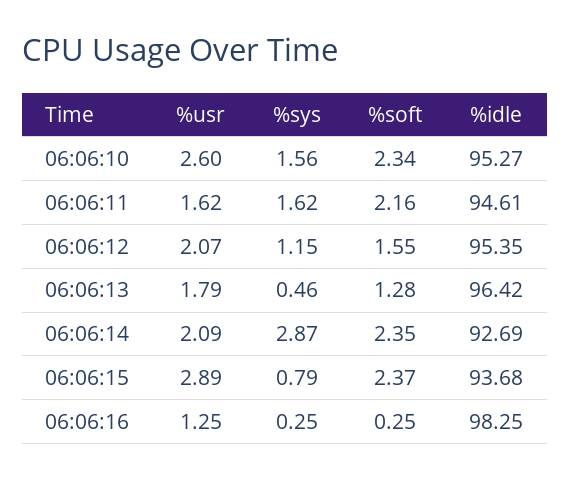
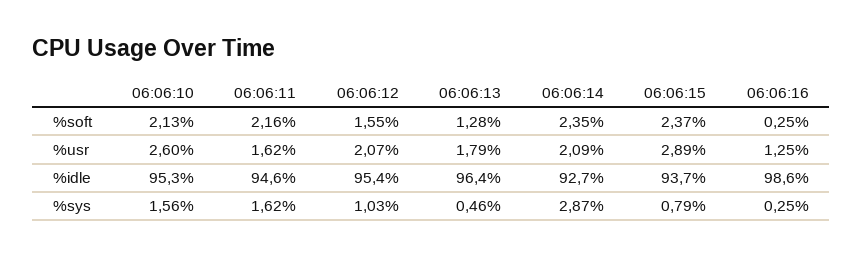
  {
    "%usr": {
      "06:06:10": 2.6,
      "06:06:11": 1.62,
      "06:06:12": 2.07,
      "06:06:13": 1.79,
      "06:06:14": 2.09,
      "06:06:15": 2.89,
      "06:06:16": 1.25
    },
    "%sys": {
      "06:06:10": 1.56,
      "06:06:11": 1.62,
-     "06:06:12": 1.15,
+     "06:06:12": 1.03,
      "06:06:13": 0.46,
      "06:06:14": 2.87,
      "06:06:15": 0.79,
      "06:06:16": 0.25
    },
    "%soft": {
-     "06:06:10": 2.34,
+     "06:06:10": 2.13,
      "06:06:11": 2.16,
      "06:06:12": 1.55,
      "06:06:13": 1.28,
      "06:06:14": 2.35,
      "06:06:15": 2.37,
      "06:06:16": 0.25
    },
    "%idle": {
      "06:06:10": 95.27,
      "06:06:11": 94.61,
      "06:06:12": 95.35,
      "06:06:13": 96.42,
      "06:06:14": 92.69,
      "06:06:15": 93.68,
-     "06:06:16": 98.25
+     "06:06:16": 98.6
    }
  }

